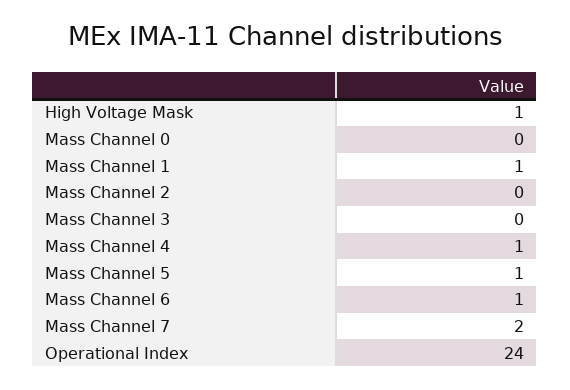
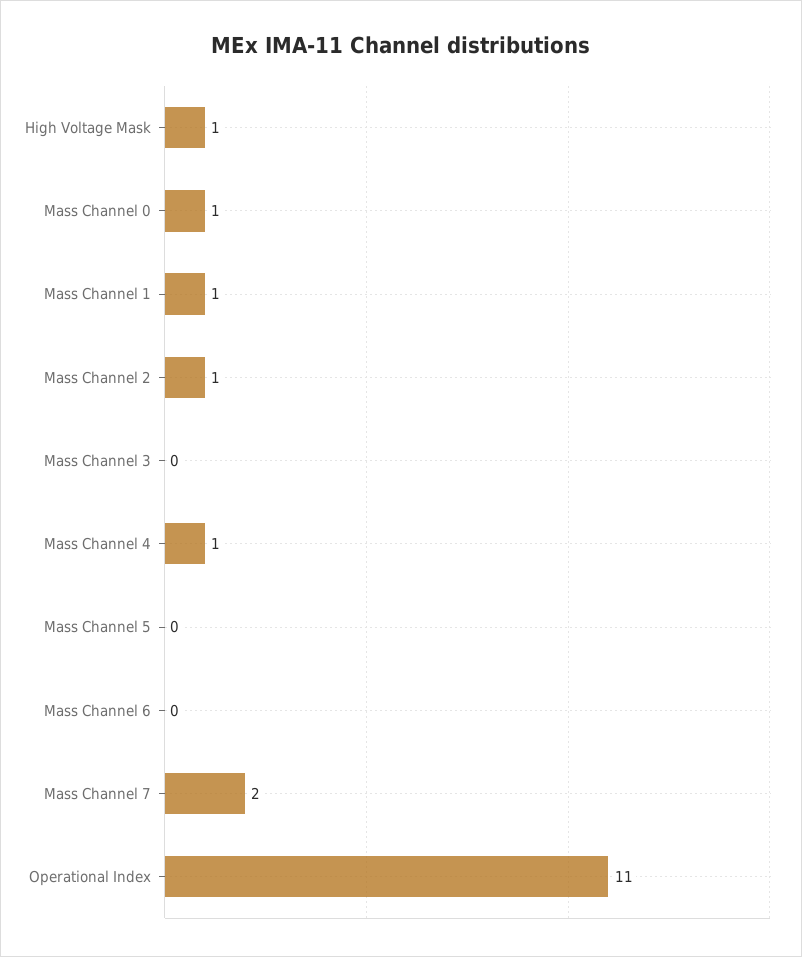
  {
    "High Voltage Mask": 1,
-   "Mass Channel 0": 0,
+   "Mass Channel 0": 1,
    "Mass Channel 1": 1,
-   "Mass Channel 2": 0,
+   "Mass Channel 2": 1,
    "Mass Channel 3": 0,
    "Mass Channel 4": 1,
-   "Mass Channel 5": 1,
+   "Mass Channel 5": 0,
-   "Mass Channel 6": 1,
+   "Mass Channel 6": 0,
    "Mass Channel 7": 2,
-   "Operational Index": 24
+   "Operational Index": 11
  }

